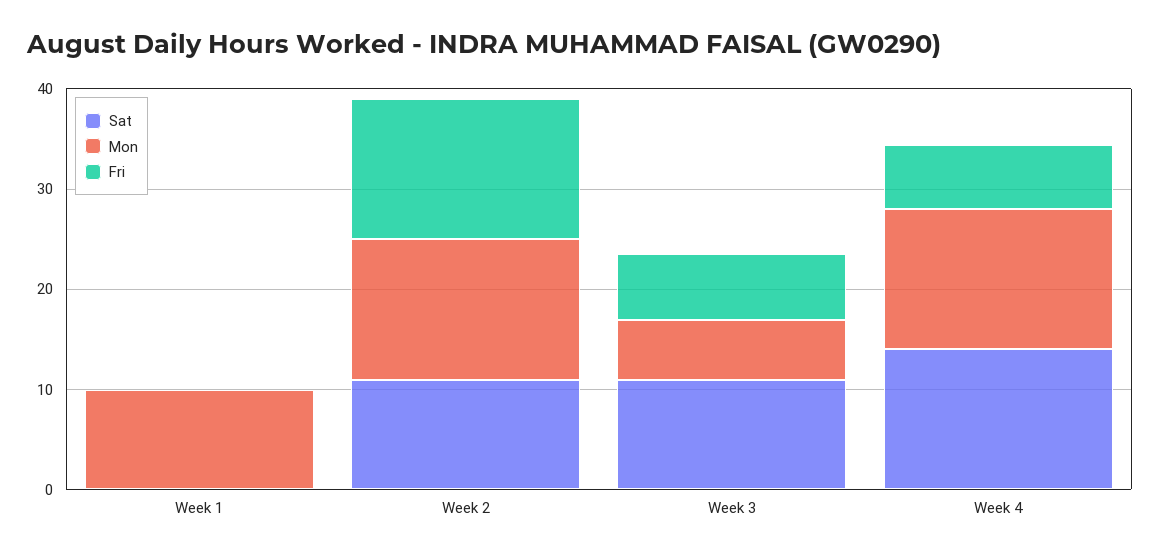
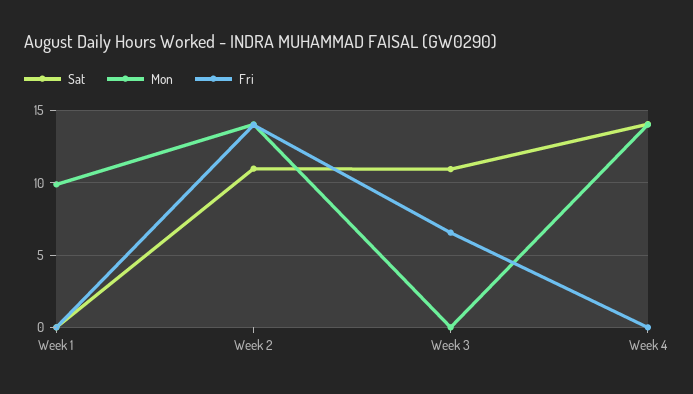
  {
    "Sat": {
      "Week 1": 0,
      "Week 2": 11,
      "Week 3": 11,
      "Week 4": 14
    },
    "Mon": {
      "Week 1": 10,
      "Week 2": 14,
-     "Week 3": 6,
+     "Week 3": 0,
      "Week 4": 14
    },
    "Fri": {
      "Week 1": 0,
      "Week 2": 14,
      "Week 3": 6.5,
-     "Week 4": 6
+     "Week 4": 0
    }
  }

